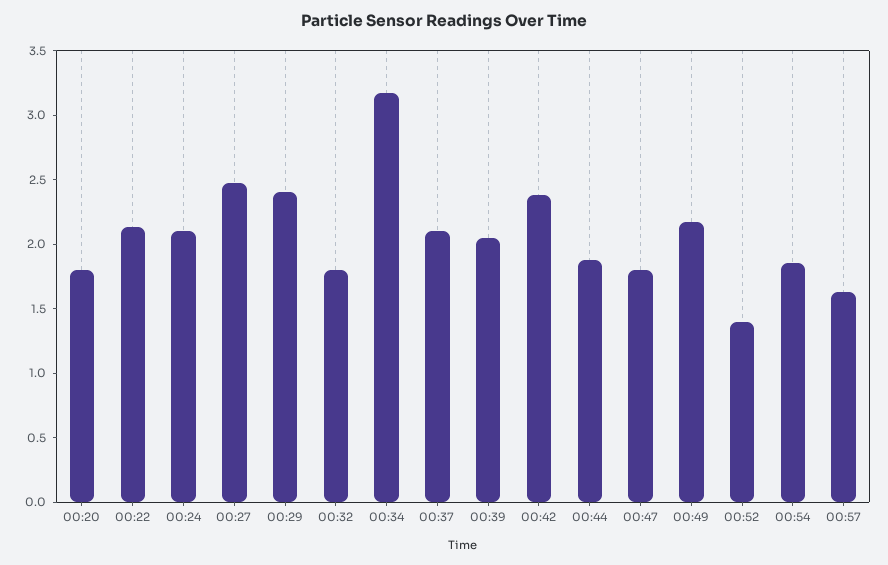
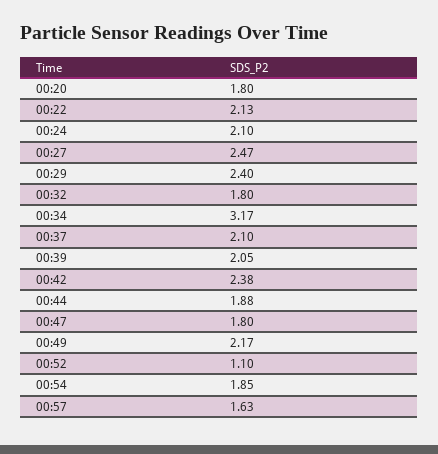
  {
    "00:20": 1.8,
    "00:22": 2.13,
    "00:24": 2.1,
    "00:27": 2.47,
    "00:29": 2.4,
    "00:32": 1.8,
    "00:34": 3.17,
    "00:37": 2.1,
    "00:39": 2.05,
    "00:42": 2.38,
    "00:44": 1.88,
    "00:47": 1.8,
    "00:49": 2.17,
-   "00:52": 1.4,
+   "00:52": 1.1,
    "00:54": 1.85,
    "00:57": 1.63
  }

